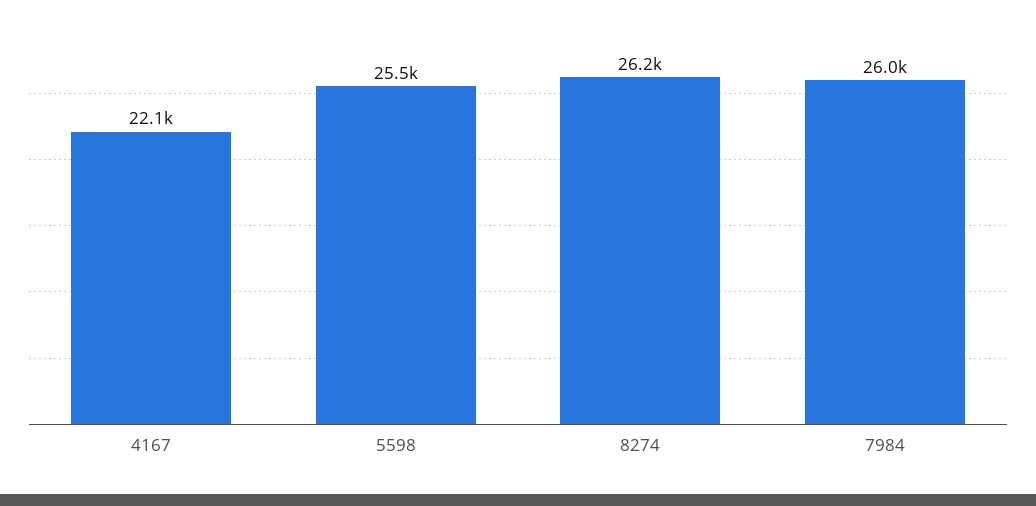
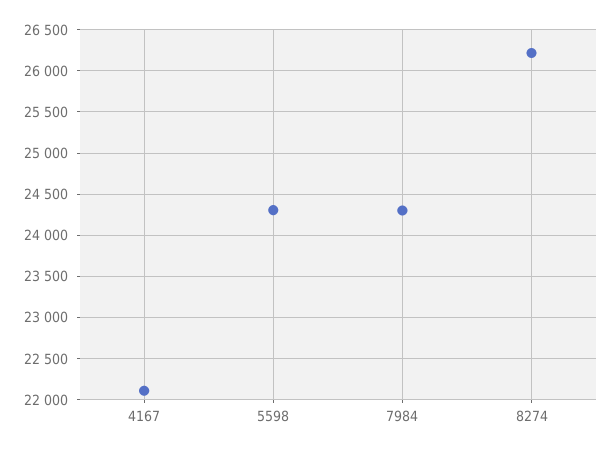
  {
    "4167": 22100,
-   "5598": 25500,
+   "5598": 24300,
    "8274": 26200,
-   "7984": 26000
+   "7984": 24300
  }

